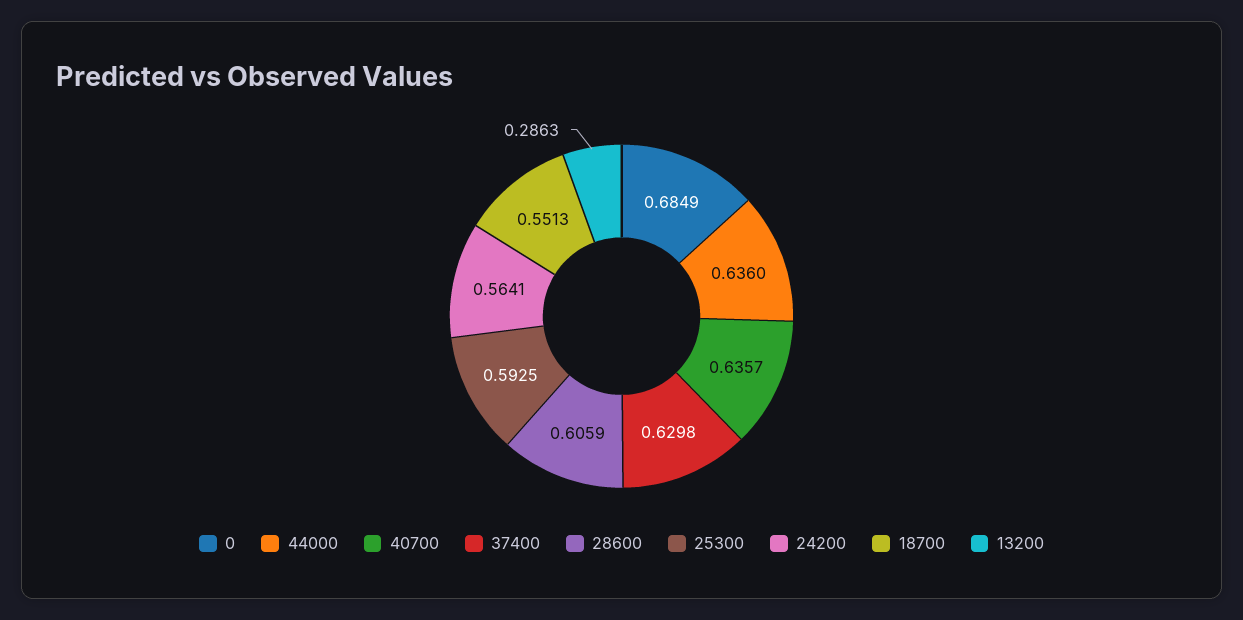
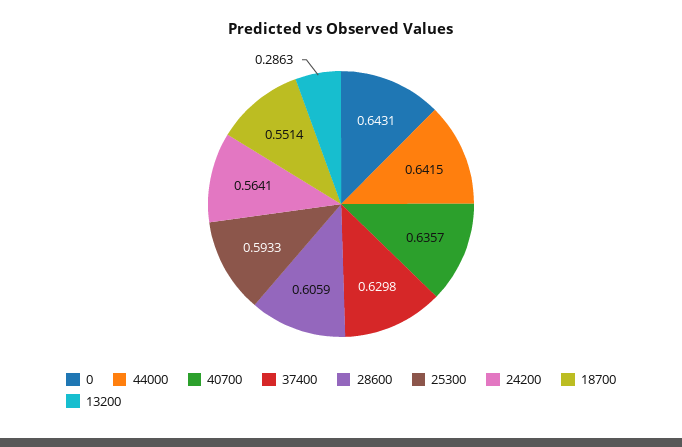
  {
-   "0": 0.6849,
+   "0": 0.6431,
-   "44000": 0.636,
+   "44000": 0.6415,
    "40700": 0.6357,
    "37400": 0.6298,
    "28600": 0.6059,
-   "25300": 0.5925,
+   "25300": 0.5933,
    "24200": 0.5641,
-   "18700": 0.5513,
+   "18700": 0.5514,
    "13200": 0.2863
  }

